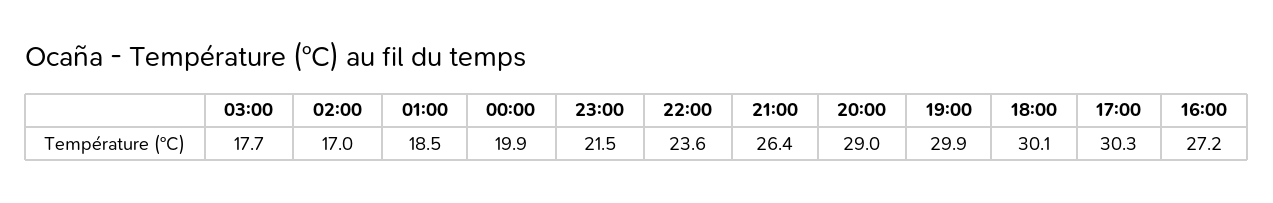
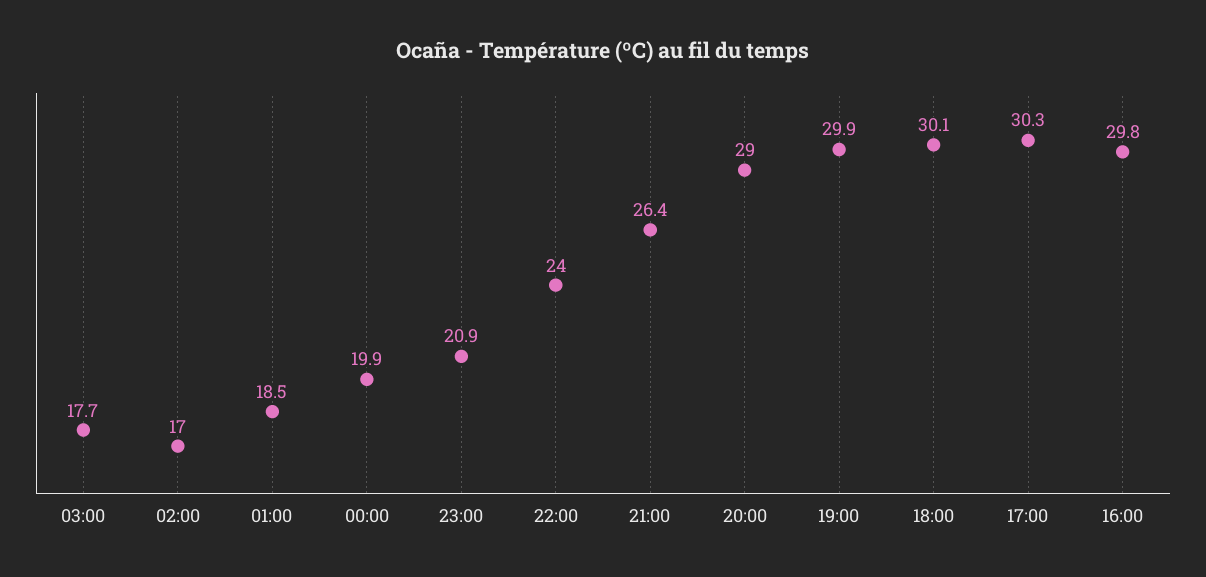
  {
    "03:00": 17.7,
    "02:00": 17,
    "01:00": 18.5,
    "00:00": 19.9,
-   "23:00": 21.5,
+   "23:00": 20.9,
-   "22:00": 23.6,
+   "22:00": 24,
    "21:00": 26.4,
    "20:00": 29,
    "19:00": 29.9,
    "18:00": 30.1,
    "17:00": 30.3,
-   "16:00": 27.2
+   "16:00": 29.8
  }

